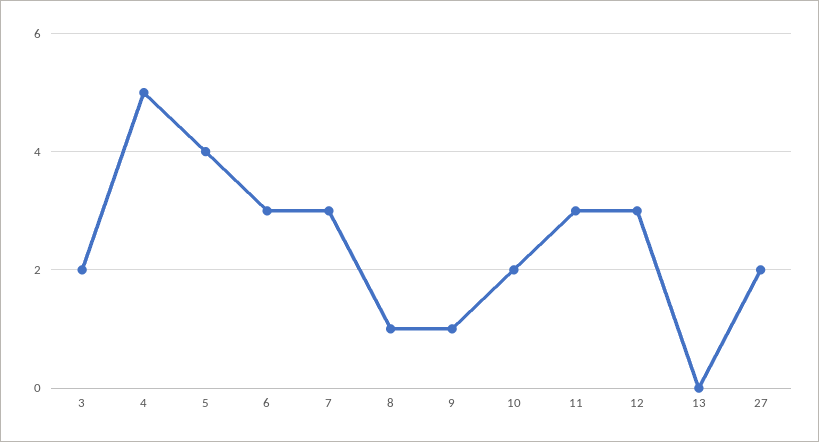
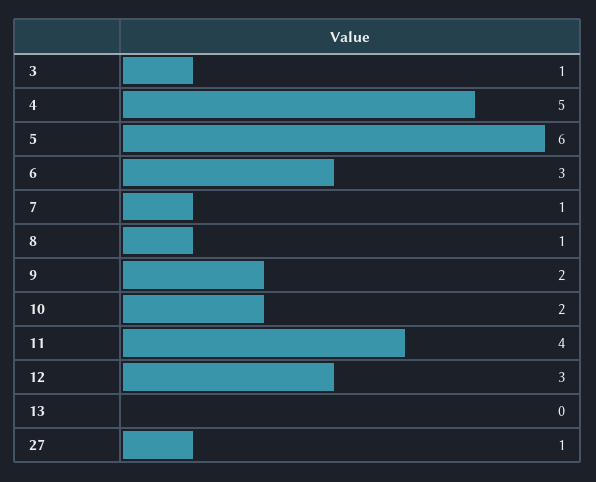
  {
-   "3": 2,
+   "3": 1,
    "4": 5,
-   "5": 4,
+   "5": 6,
    "6": 3,
-   "7": 3,
+   "7": 1,
    "8": 1,
-   "9": 1,
+   "9": 2,
    "10": 2,
-   "11": 3,
+   "11": 4,
    "12": 3,
    "13": 0,
-   "27": 2
+   "27": 1
  }

